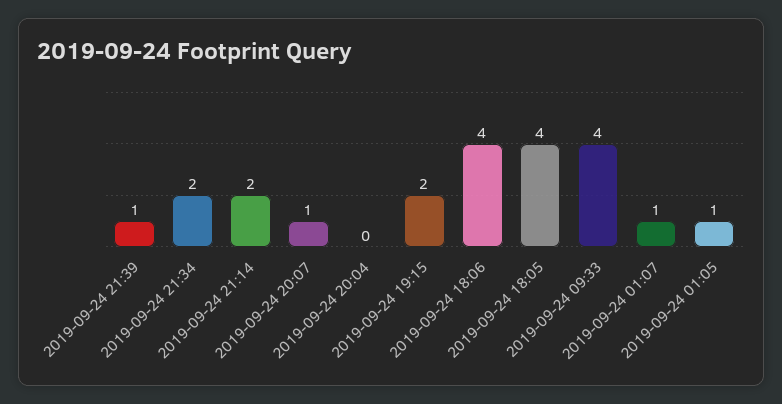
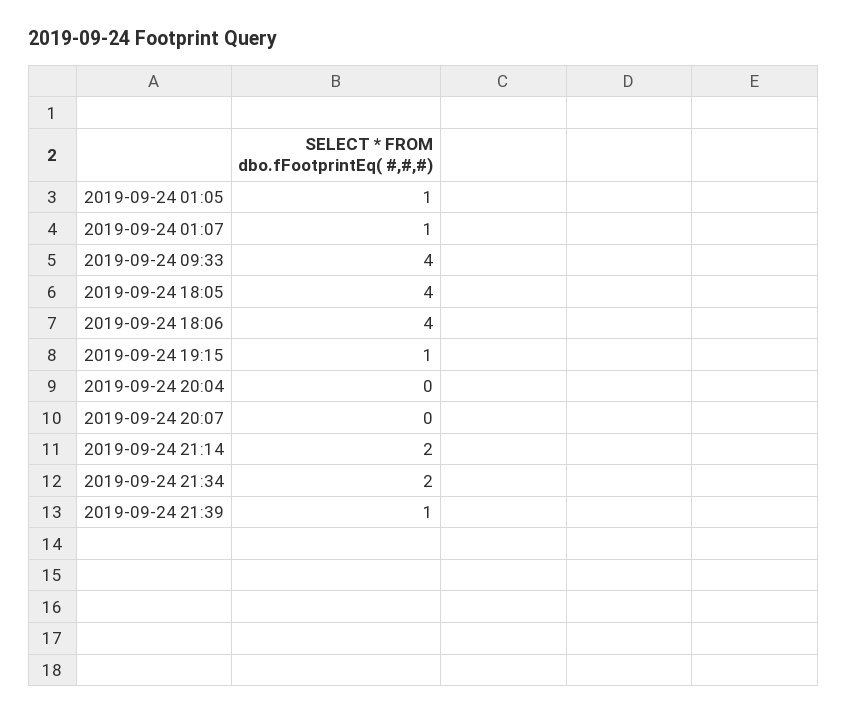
  {
    "2019-09-24 21:39": 1,
    "2019-09-24 21:34": 2,
    "2019-09-24 21:14": 2,
-   "2019-09-24 20:07": 1,
+   "2019-09-24 20:07": 0,
    "2019-09-24 20:04": 0,
-   "2019-09-24 19:15": 2,
+   "2019-09-24 19:15": 1,
    "2019-09-24 18:06": 4,
    "2019-09-24 18:05": 4,
    "2019-09-24 09:33": 4,
    "2019-09-24 01:07": 1,
    "2019-09-24 01:05": 1
  }

